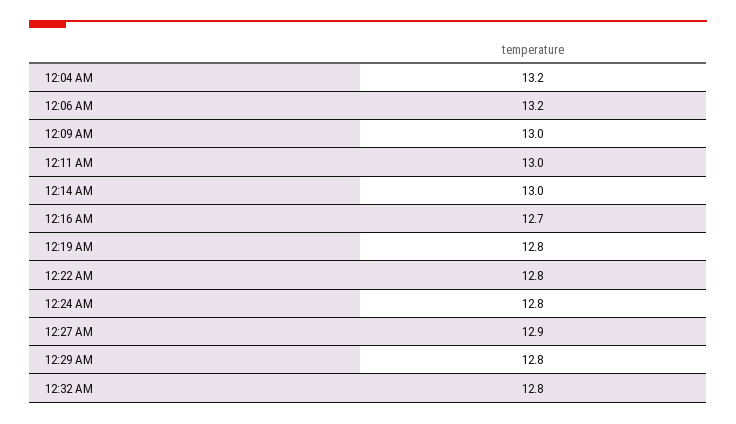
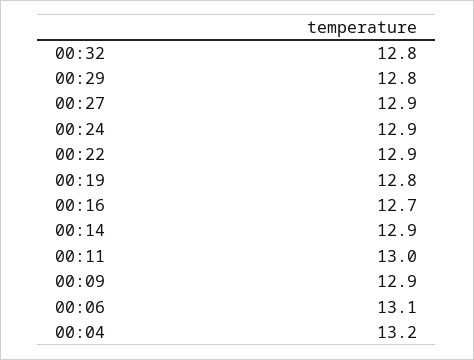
  {
    "12:04 AM": 13.2,
-   "12:06 AM": 13.2,
+   "12:06 AM": 13.1,
-   "12:09 AM": 13,
+   "12:09 AM": 12.9,
    "12:11 AM": 13,
-   "12:14 AM": 13,
+   "12:14 AM": 12.9,
    "12:16 AM": 12.7,
    "12:19 AM": 12.8,
-   "12:22 AM": 12.8,
+   "12:22 AM": 12.9,
-   "12:24 AM": 12.8,
+   "12:24 AM": 12.9,
    "12:27 AM": 12.9,
    "12:29 AM": 12.8,
    "12:32 AM": 12.8
  }

